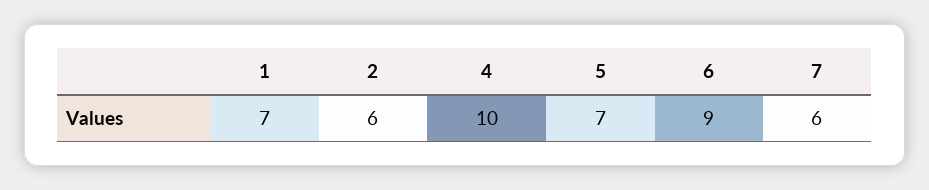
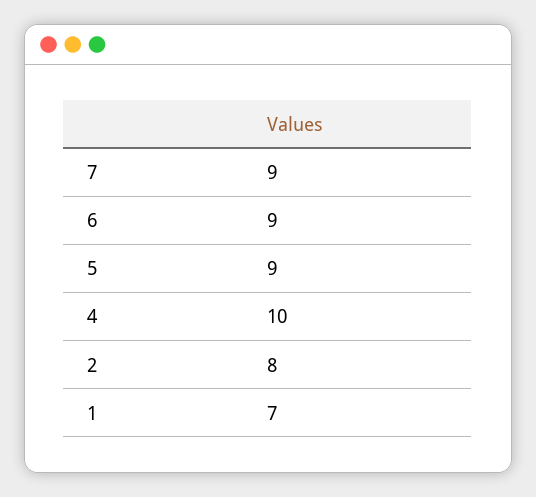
  {
    "1": 7,
-   "2": 6,
+   "2": 8,
    "4": 10,
-   "5": 7,
+   "5": 9,
    "6": 9,
-   "7": 6
+   "7": 9
  }

